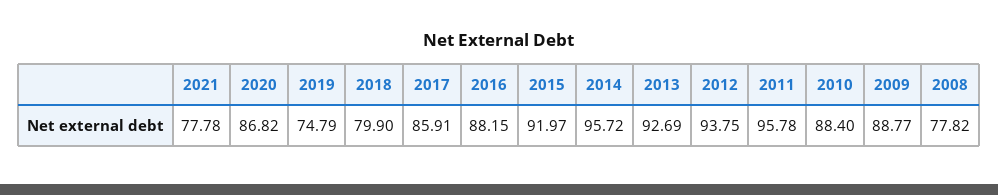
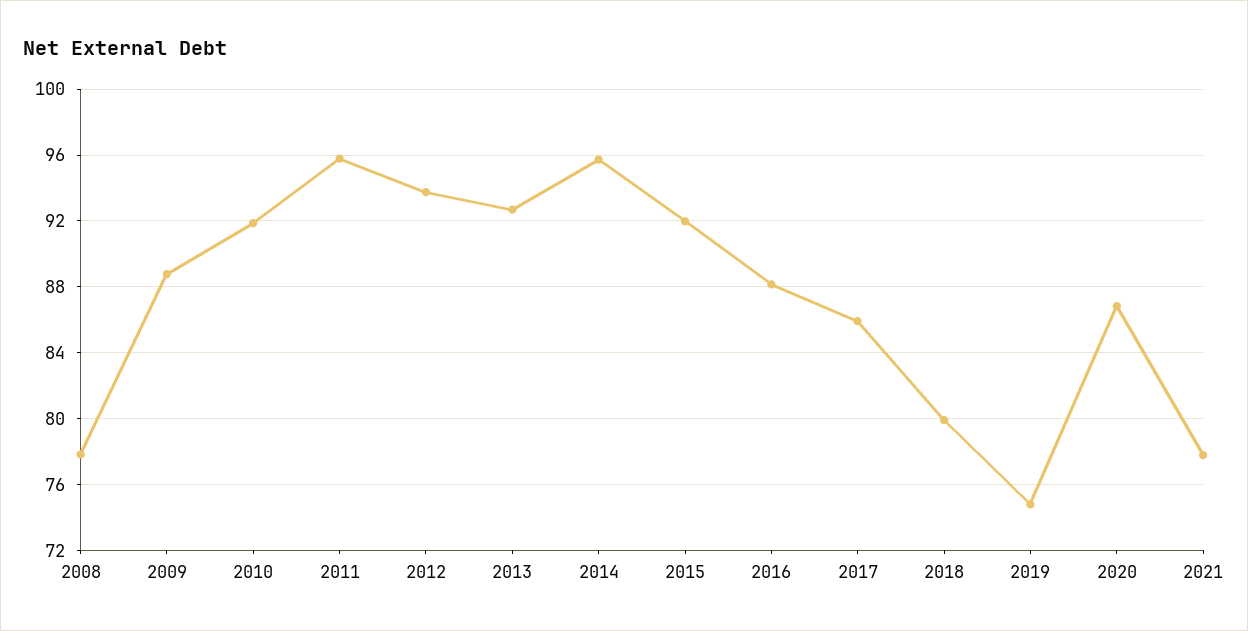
  {
    "2021": 77.78,
    "2020": 86.82,
    "2019": 74.79,
    "2018": 79.9,
    "2017": 85.91,
    "2016": 88.15,
    "2015": 91.97,
    "2014": 95.72,
    "2013": 92.69,
    "2012": 93.75,
    "2011": 95.78,
-   "2010": 88.4,
+   "2010": 92,
    "2009": 88.77,
    "2008": 77.82
  }

